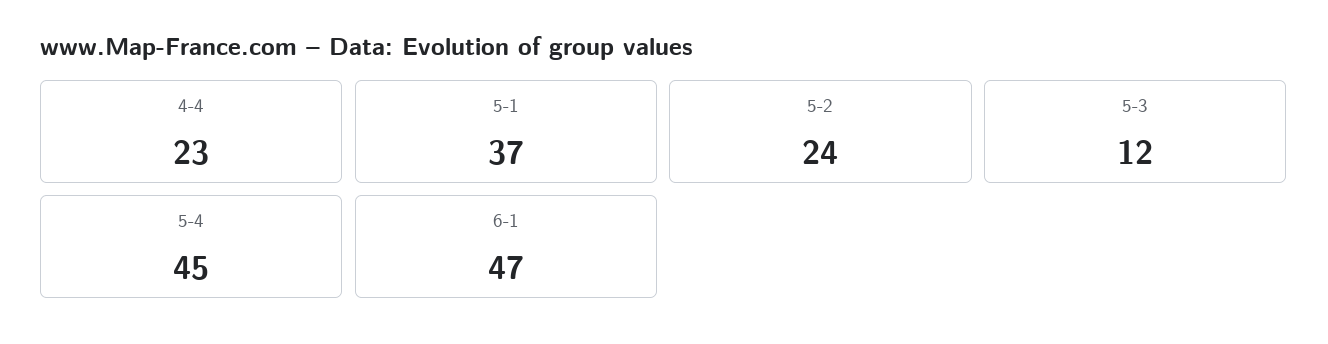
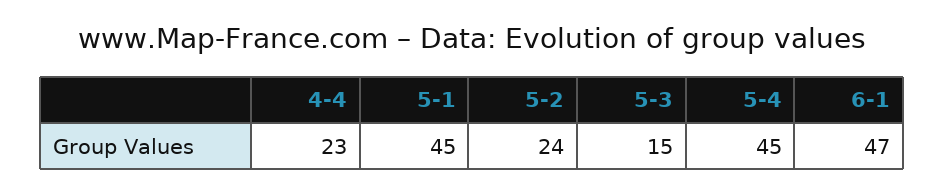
  {
    "4-4": 23,
-   "5-1": 37,
+   "5-1": 45,
    "5-2": 24,
-   "5-3": 12,
+   "5-3": 15,
    "5-4": 45,
    "6-1": 47
  }

